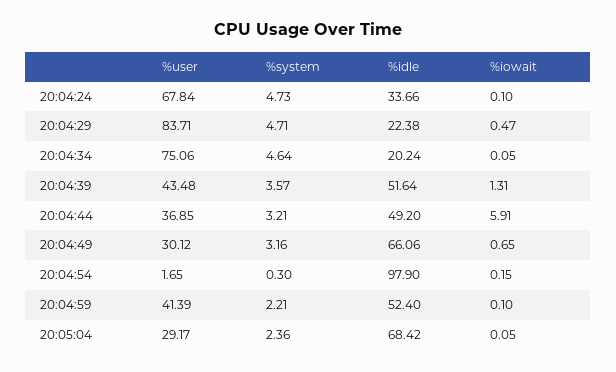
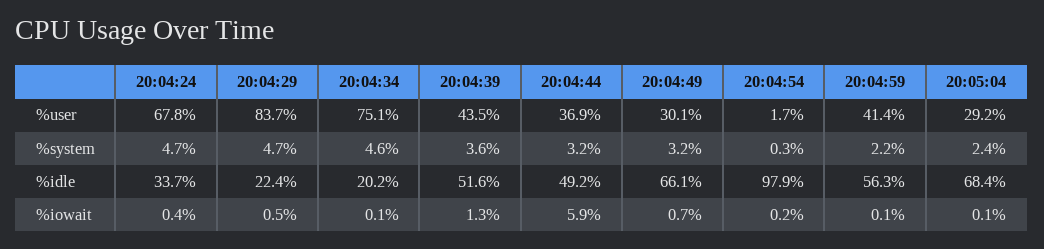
  {
    "%user": {
      "20:04:24": 67.84,
      "20:04:29": 83.71,
      "20:04:34": 75.06,
      "20:04:39": 43.48,
      "20:04:44": 36.85,
      "20:04:49": 30.12,
      "20:04:54": 1.65,
      "20:04:59": 41.39,
      "20:05:04": 29.17
    },
    "%system": {
      "20:04:24": 4.73,
      "20:04:29": 4.71,
      "20:04:34": 4.64,
      "20:04:39": 3.57,
      "20:04:44": 3.21,
      "20:04:49": 3.16,
      "20:04:54": 0.3,
      "20:04:59": 2.21,
      "20:05:04": 2.36
    },
    "%idle": {
      "20:04:24": 33.66,
      "20:04:29": 22.38,
      "20:04:34": 20.24,
      "20:04:39": 51.64,
      "20:04:44": 49.2,
      "20:04:49": 66.06,
      "20:04:54": 97.9,
-     "20:04:59": 52.4,
+     "20:04:59": 56.3,
      "20:05:04": 68.42
    },
    "%iowait": {
-     "20:04:24": 0.1,
+     "20:04:24": 0.4,
      "20:04:29": 0.47,
      "20:04:34": 0.05,
      "20:04:39": 1.31,
      "20:04:44": 5.91,
      "20:04:49": 0.65,
      "20:04:54": 0.15,
      "20:04:59": 0.1,
      "20:05:04": 0.05
    }
  }

